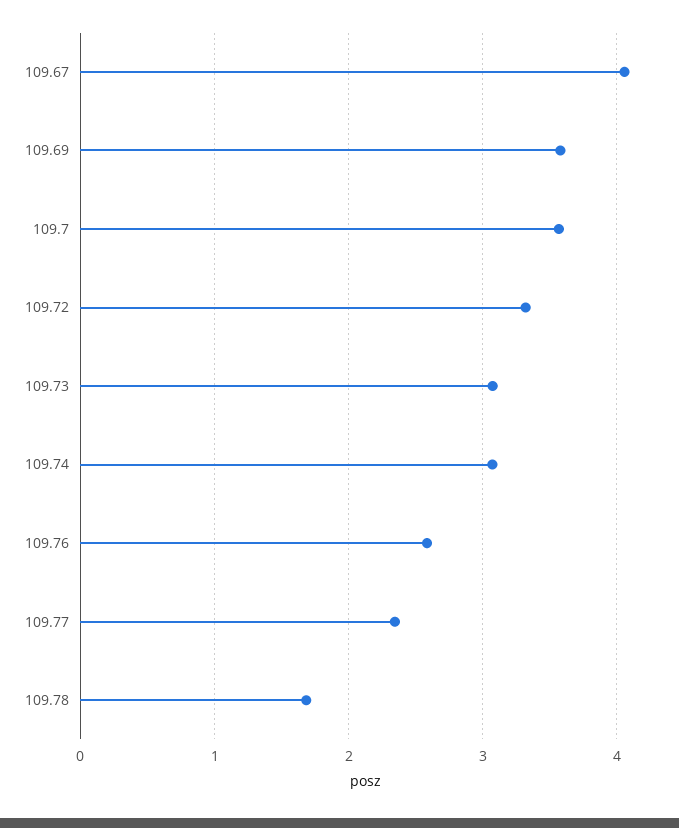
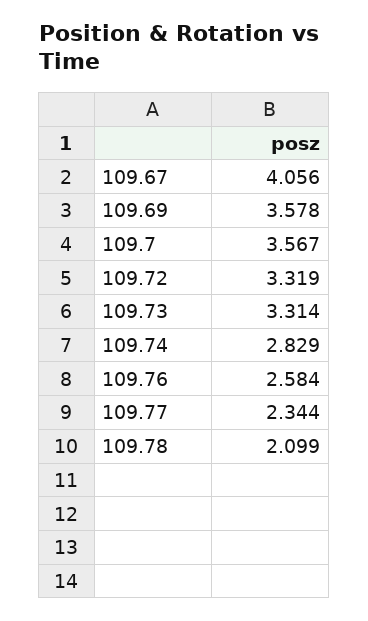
  {
    "109.67": 4.056,
    "109.69": 3.578,
    "109.7": 3.567,
    "109.72": 3.319,
-   "109.73": 3.1,
+   "109.73": 3.314,
-   "109.74": 3.1,
+   "109.74": 2.829,
    "109.76": 2.584,
    "109.77": 2.344,
-   "109.78": 1.7
+   "109.78": 2.099
  }

